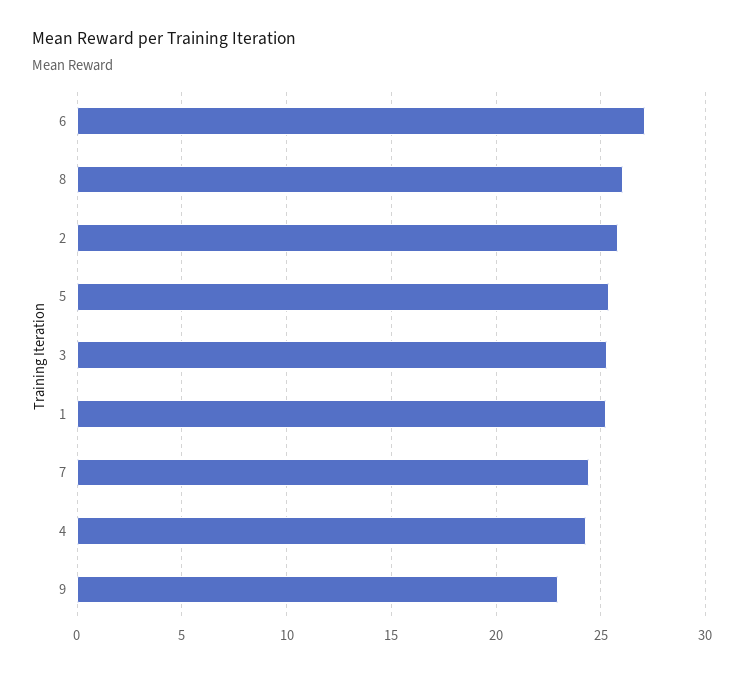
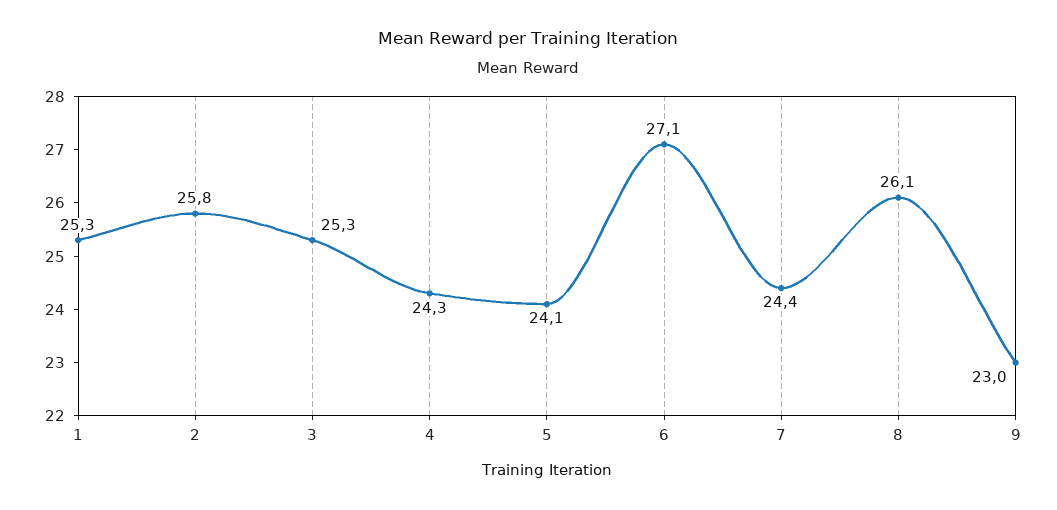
  {
    "6": 27.1,
    "8": 26.1,
    "2": 25.8,
-   "5": 25.5,
+   "5": 24.1,
    "3": 25.3,
    "1": 25.3,
    "7": 24.4,
    "4": 24.3,
    "9": 23
  }

